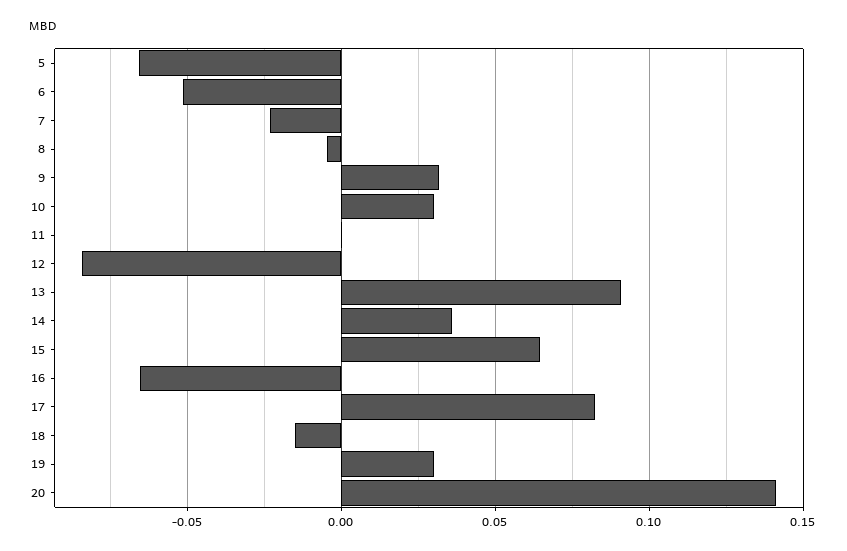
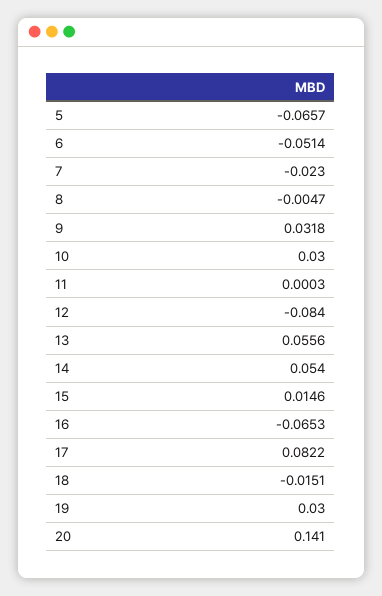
  {
    "5": -0.0657,
    "6": -0.0514,
    "7": -0.023,
    "8": -0.0047,
    "9": 0.0318,
    "10": 0.03,
    "11": 0.0003,
    "12": -0.084,
-   "13": 0.09,
+   "13": 0.0556,
-   "14": 0.035,
+   "14": 0.054,
-   "15": 0.065,
+   "15": 0.0146,
    "16": -0.0653,
    "17": 0.0822,
    "18": -0.0151,
    "19": 0.03,
    "20": 0.141
  }

